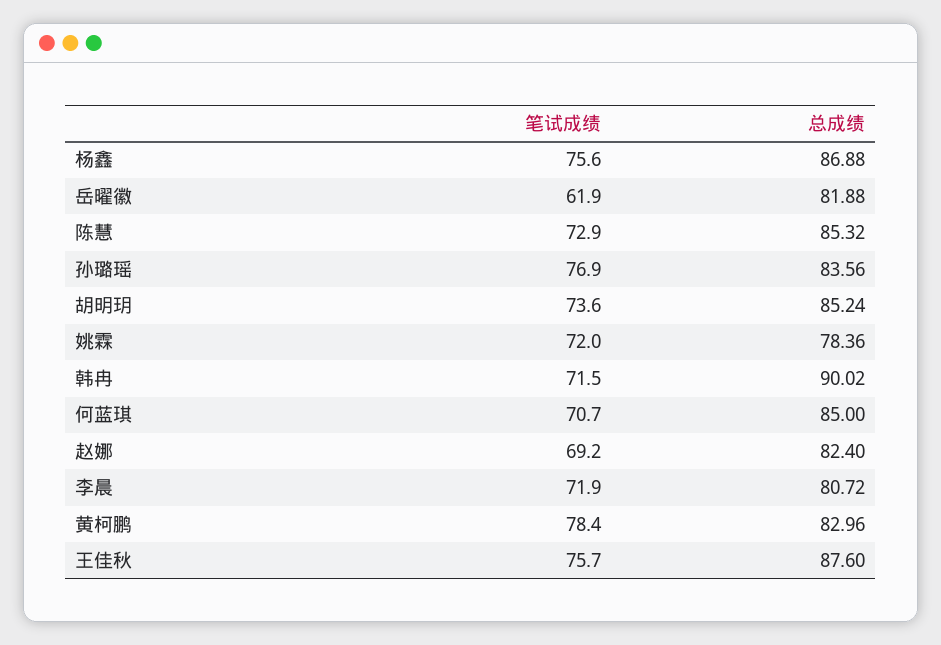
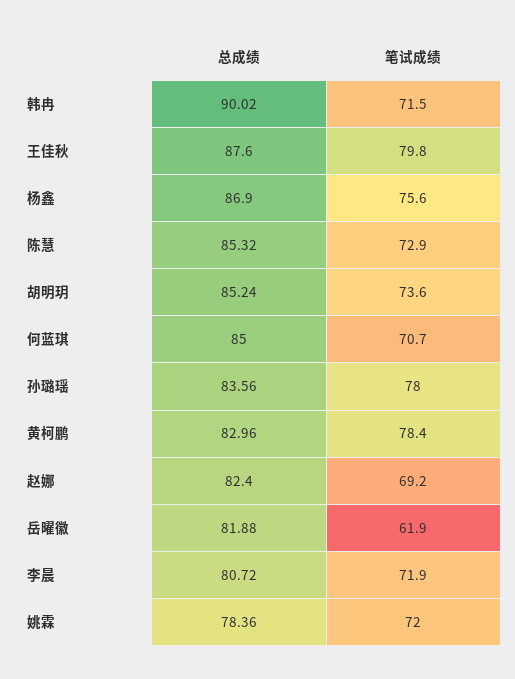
  {
    "笔试成绩": {
      "杨鑫": 75.6,
      "岳曜徽": 61.9,
      "陈慧": 72.9,
-     "孙璐瑶": 76.9,
+     "孙璐瑶": 78,
      "胡明玥": 73.6,
      "姚霖": 72,
      "韩冉": 71.5,
      "何蓝琪": 70.7,
      "赵娜": 69.2,
      "李晨": 71.9,
      "黄柯鹏": 78.4,
-     "王佳秋": 75.7
+     "王佳秋": 79.8
    },
    "总成绩": {
-     "杨鑫": 86.88,
+     "杨鑫": 86.9,
      "岳曜徽": 81.88,
      "陈慧": 85.32,
      "孙璐瑶": 83.56,
      "胡明玥": 85.24,
      "姚霖": 78.36,
      "韩冉": 90.02,
      "何蓝琪": 85,
      "赵娜": 82.4,
      "李晨": 80.72,
      "黄柯鹏": 82.96,
      "王佳秋": 87.6
    }
  }

